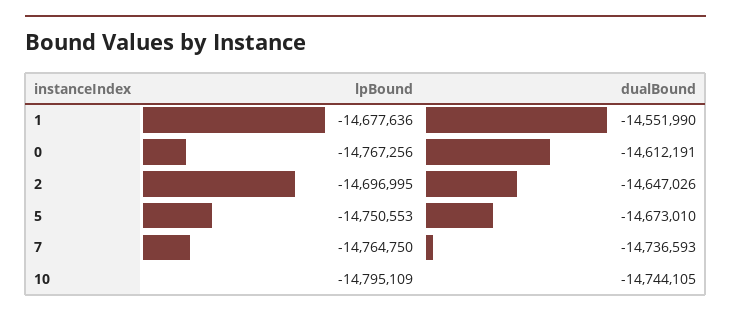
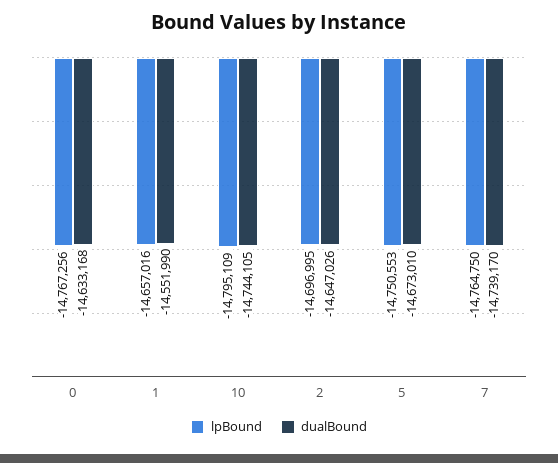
  {
    "lpBound": {
-     "1": -14677636,
+     "1": -14657016,
      "0": -14767256,
      "2": -14696995,
      "5": -14750553,
      "7": -14764750,
      "10": -14795109
    },
    "dualBound": {
      "1": -14551990,
-     "0": -14612191,
+     "0": -14633168,
      "2": -14647026,
      "5": -14673010,
-     "7": -14736593,
+     "7": -14739170,
      "10": -14744105
    }
  }

